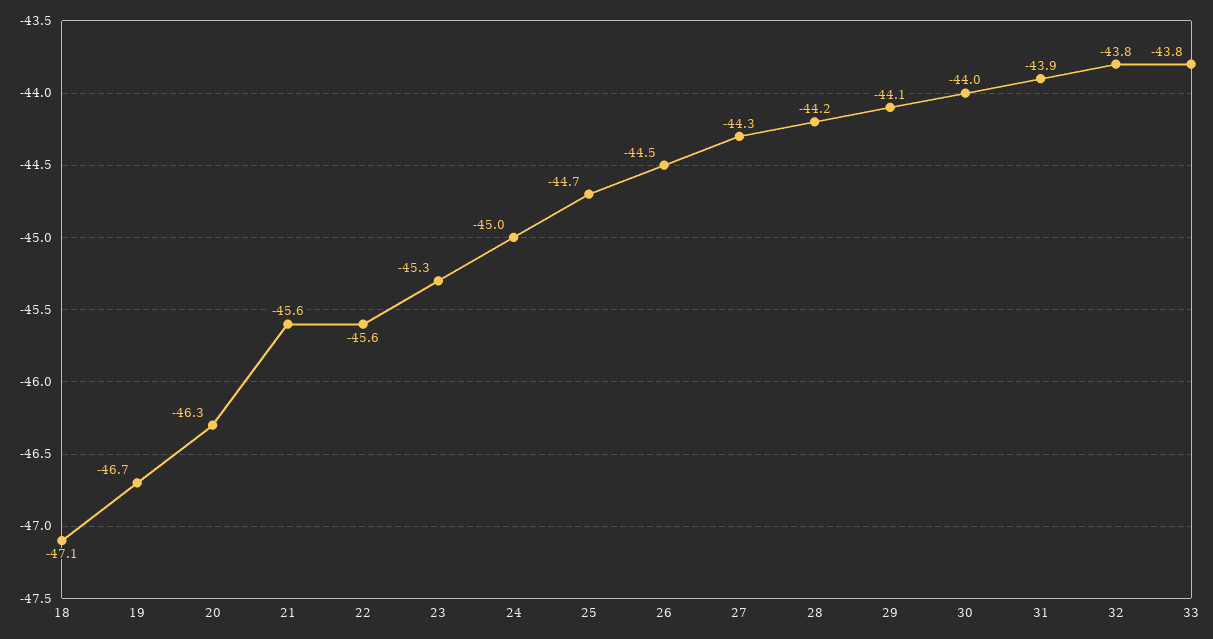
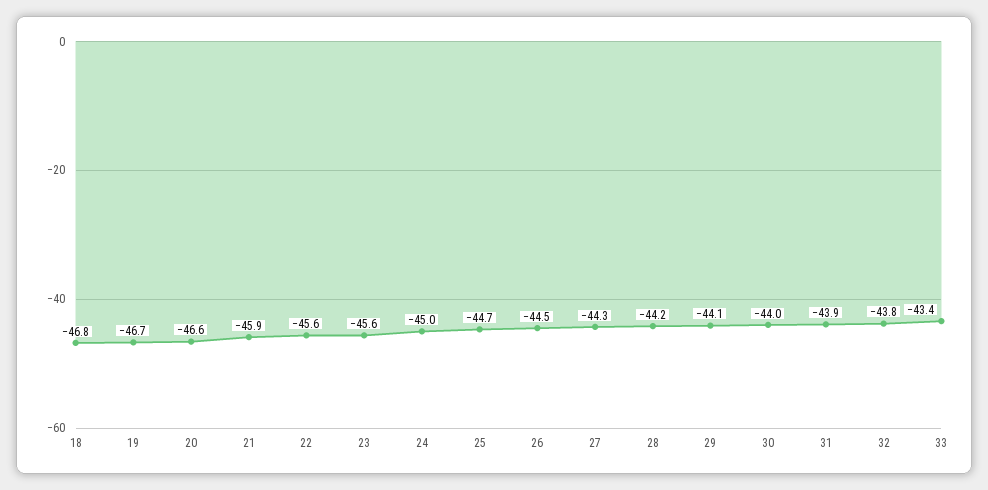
  {
-   "18": -47.1,
+   "18": -46.8,
    "19": -46.7,
-   "20": -46.3,
+   "20": -46.6,
-   "21": -45.6,
+   "21": -45.9,
    "22": -45.6,
-   "23": -45.3,
+   "23": -45.6,
    "24": -45,
    "25": -44.7,
    "26": -44.5,
    "27": -44.3,
    "28": -44.2,
    "29": -44.1,
    "30": -44,
    "31": -43.9,
    "32": -43.8,
-   "33": -43.8
+   "33": -43.4
  }

